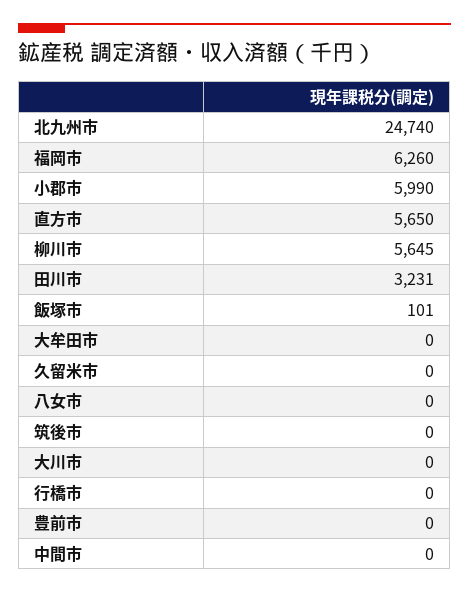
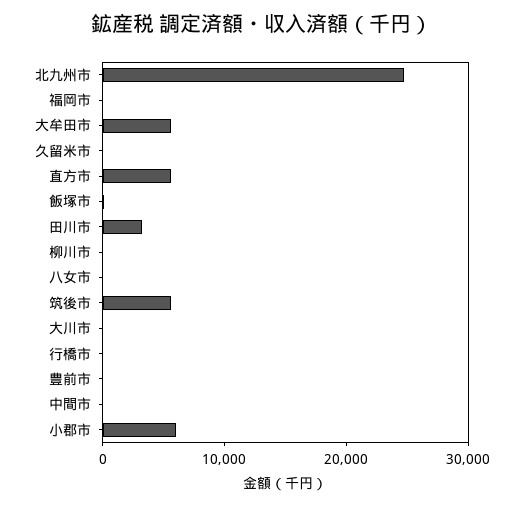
  {
    "北九州市": 24740,
-   "福岡市": 6260,
+   "福岡市": 0,
    "小郡市": 5990,
    "直方市": 5650,
-   "柳川市": 5645,
+   "柳川市": 0,
    "田川市": 3231,
    "飯塚市": 101,
-   "大牟田市": 0,
+   "大牟田市": 6000,
    "久留米市": 0,
    "八女市": 0,
-   "筑後市": 0,
+   "筑後市": 6000,
    "大川市": 0,
    "行橋市": 0,
    "豊前市": 0,
    "中間市": 0
  }

